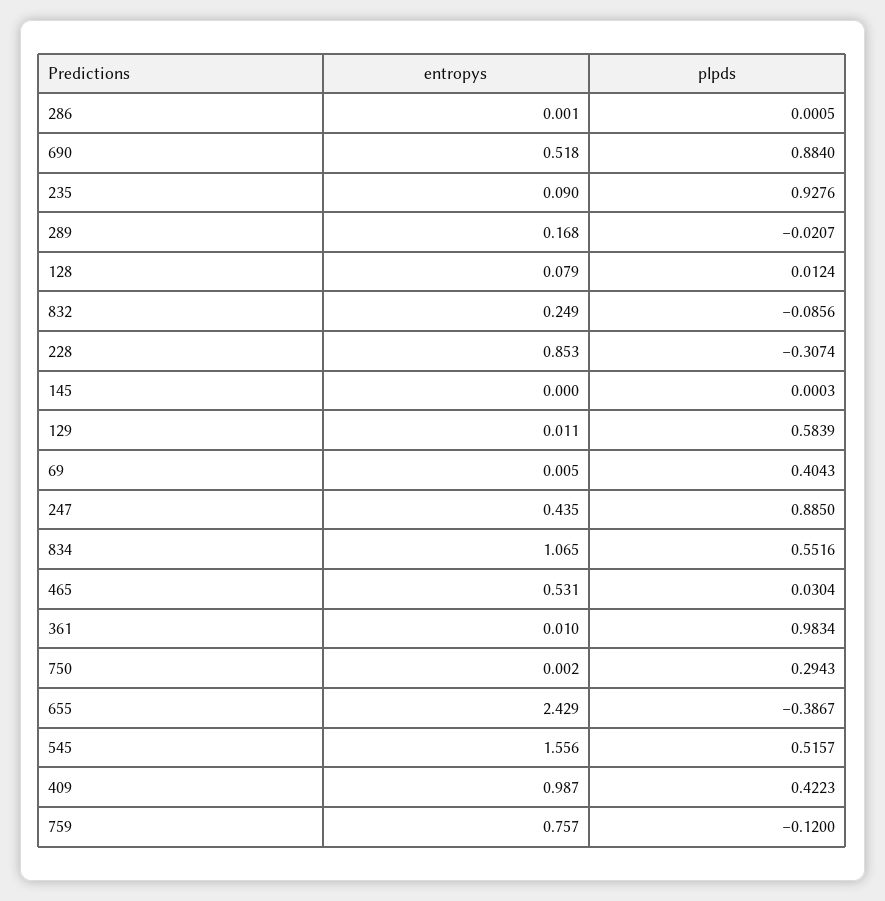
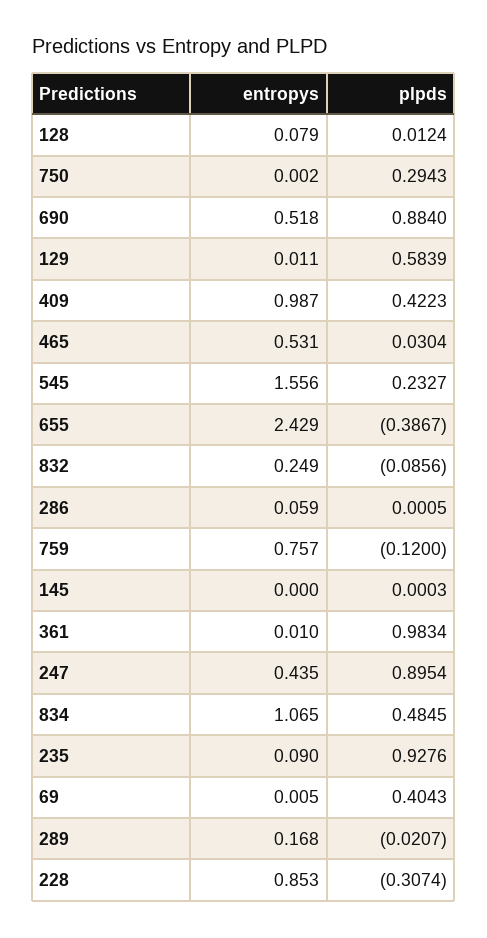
  {
    "entropys": {
-     "286": 0.001,
+     "286": 0.059,
      "690": 0.518,
      "235": 0.09,
      "289": 0.168,
      "128": 0.079,
      "832": 0.249,
      "228": 0.853,
      "145": 0,
      "129": 0.011,
      "69": 0.005,
      "247": 0.435,
      "834": 1.065,
      "465": 0.531,
      "361": 0.01,
      "750": 0.002,
      "655": 2.429,
      "545": 1.556,
      "409": 0.987,
      "759": 0.757
    },
    "plpds": {
      "286": 0.0005,
      "690": 0.884,
      "235": 0.9276,
      "289": -0.0207,
      "128": 0.0124,
      "832": -0.0856,
      "228": -0.3074,
      "145": 0.0003,
      "129": 0.5839,
      "69": 0.4043,
-     "247": 0.885,
+     "247": 0.8954,
-     "834": 0.5516,
+     "834": 0.4845,
      "465": 0.0304,
      "361": 0.9834,
      "750": 0.2943,
      "655": -0.3867,
-     "545": 0.5157,
+     "545": 0.2327,
      "409": 0.4223,
      "759": -0.12
    }
  }

